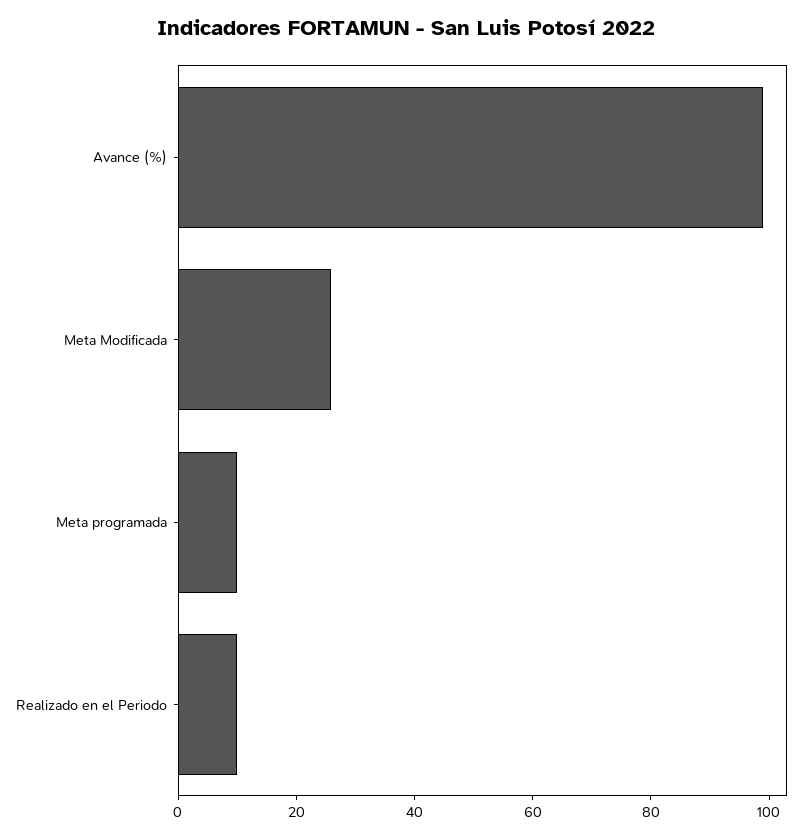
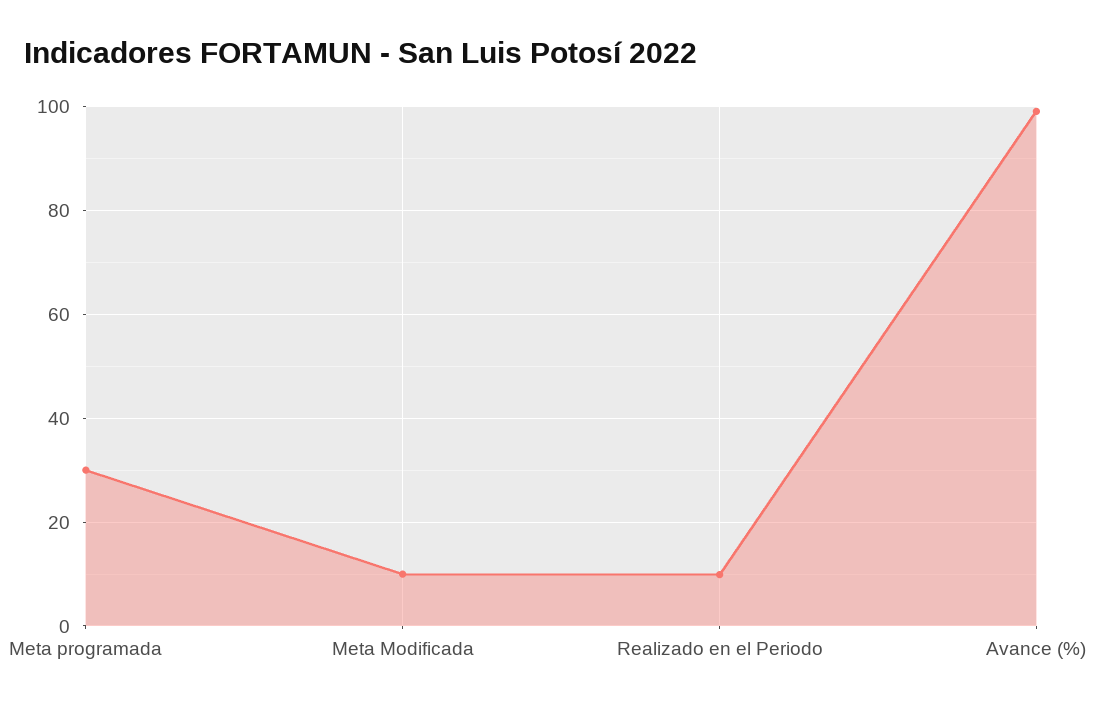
  {
    "Avance (%)": 100,
-   "Meta Modificada": 25,
+   "Meta Modificada": 10,
-   "Meta programada": 10,
+   "Meta programada": 30,
    "Realizado en el Periodo": 10
  }

